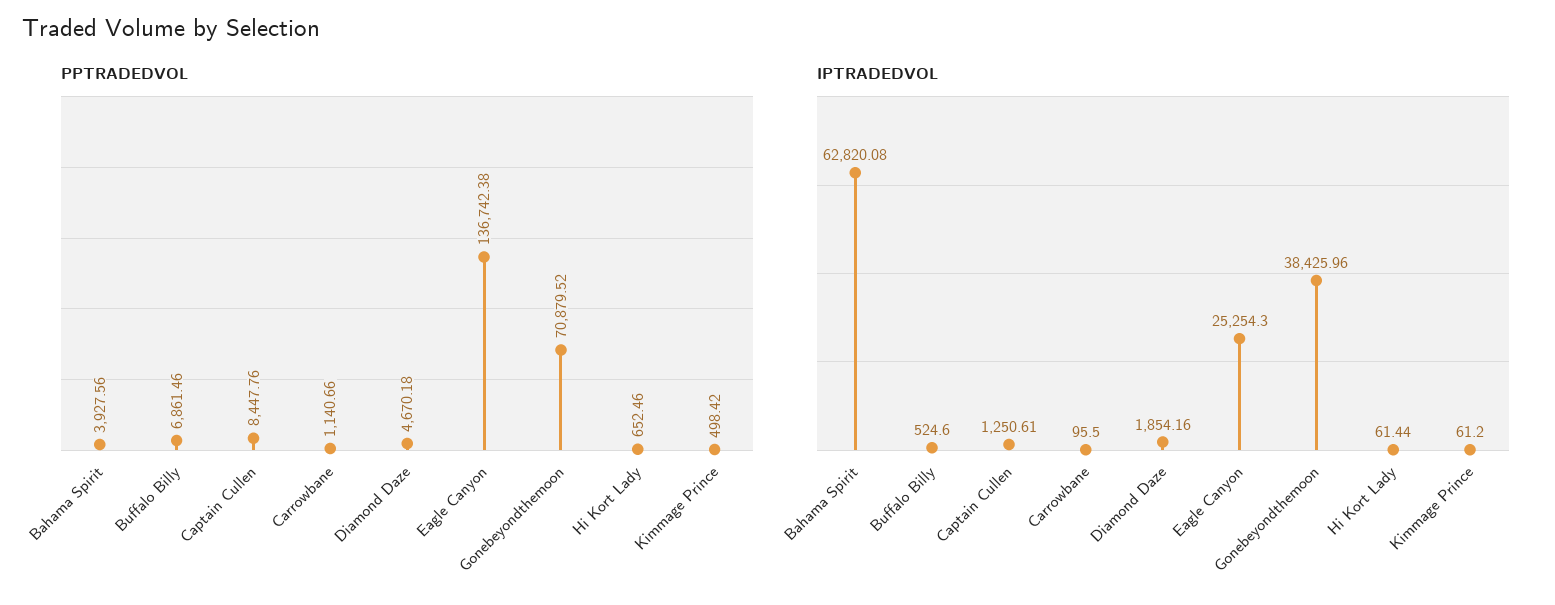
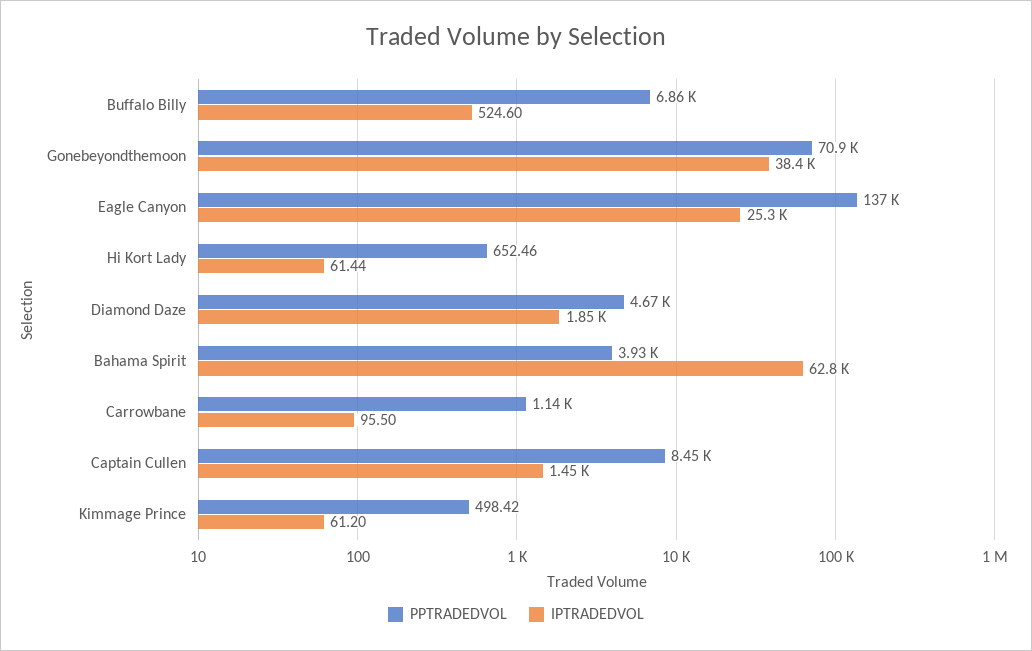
  {
    "PPTRADEDVOL": {
      "Bahama Spirit": 3927.56,
      "Buffalo Billy": 6861.46,
      "Captain Cullen": 8447.76,
      "Carrowbane": 1140.66,
      "Diamond Daze": 4670.18,
      "Eagle Canyon": 136742.38,
      "Gonebeyondthemoon": 70879.52,
      "Hi Kort Lady": 652.46,
      "Kimmage Prince": 498.42
    },
    "IPTRADEDVOL": {
      "Bahama Spirit": 62820.08,
      "Buffalo Billy": 524.6,
-     "Captain Cullen": 1250.61,
+     "Captain Cullen": 1450,
      "Carrowbane": 95.5,
      "Diamond Daze": 1854.16,
      "Eagle Canyon": 25254.3,
      "Gonebeyondthemoon": 38425.96,
      "Hi Kort Lady": 61.44,
      "Kimmage Prince": 61.2
    }
  }

